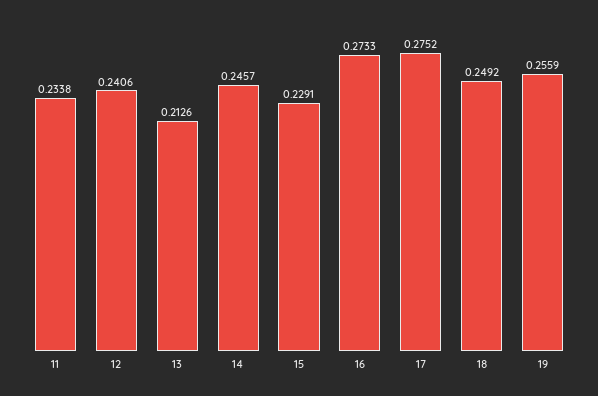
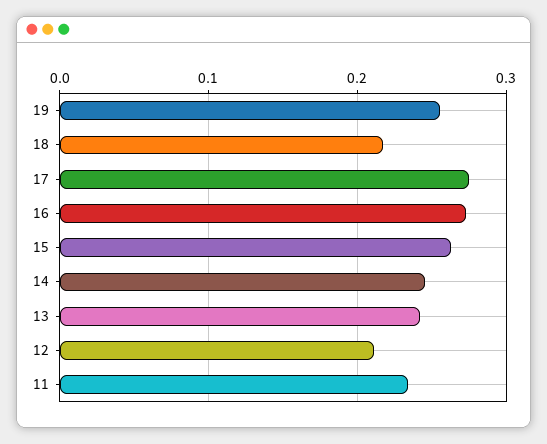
  {
    "11": 0.2338,
-   "12": 0.2406,
+   "12": 0.21,
-   "13": 0.2126,
+   "13": 0.24,
    "14": 0.2457,
-   "15": 0.2291,
+   "15": 0.26,
    "16": 0.2733,
    "17": 0.2752,
-   "18": 0.2492,
+   "18": 0.22,
    "19": 0.2559
  }

